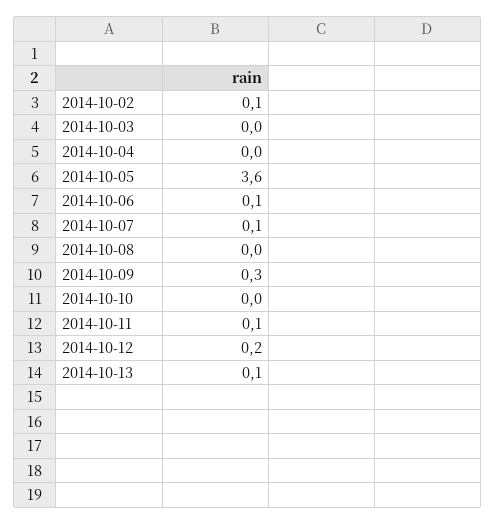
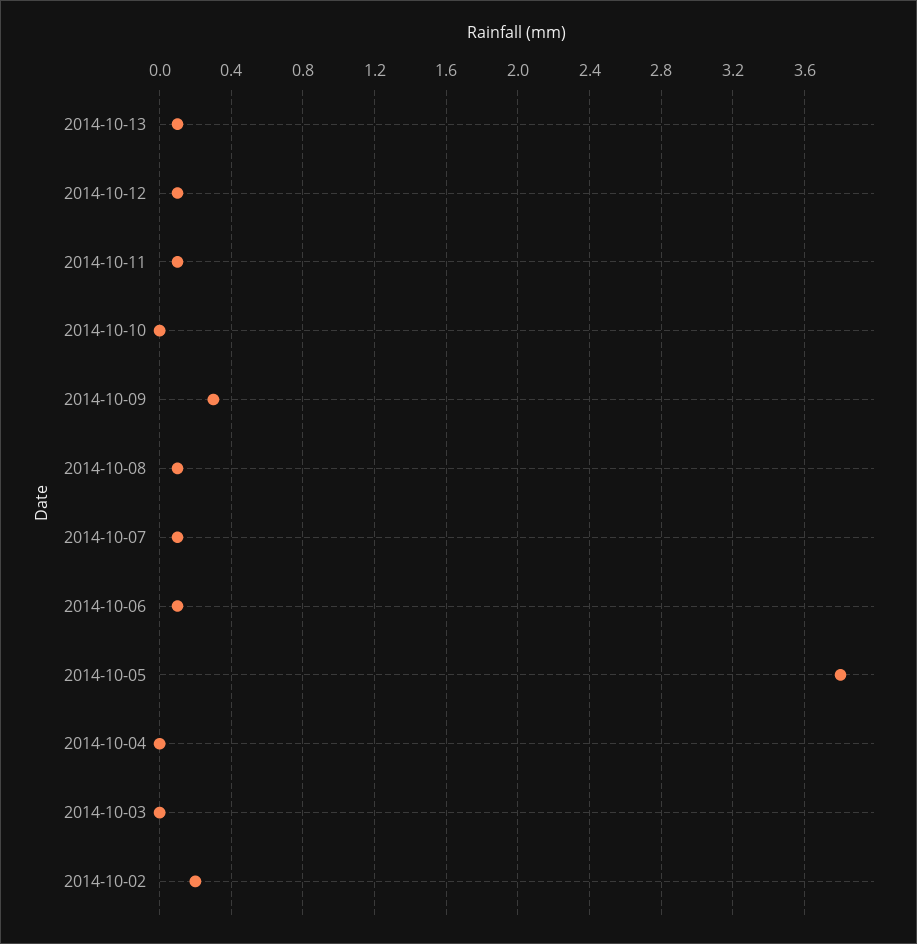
  {
-   "2014-10-02": 0.1,
+   "2014-10-02": 0.2,
    "2014-10-03": 0,
    "2014-10-04": 0,
-   "2014-10-05": 3.6,
+   "2014-10-05": 3.8,
    "2014-10-06": 0.1,
    "2014-10-07": 0.1,
-   "2014-10-08": 0,
+   "2014-10-08": 0.1,
    "2014-10-09": 0.3,
    "2014-10-10": 0,
    "2014-10-11": 0.1,
-   "2014-10-12": 0.2,
+   "2014-10-12": 0.1,
    "2014-10-13": 0.1
  }

